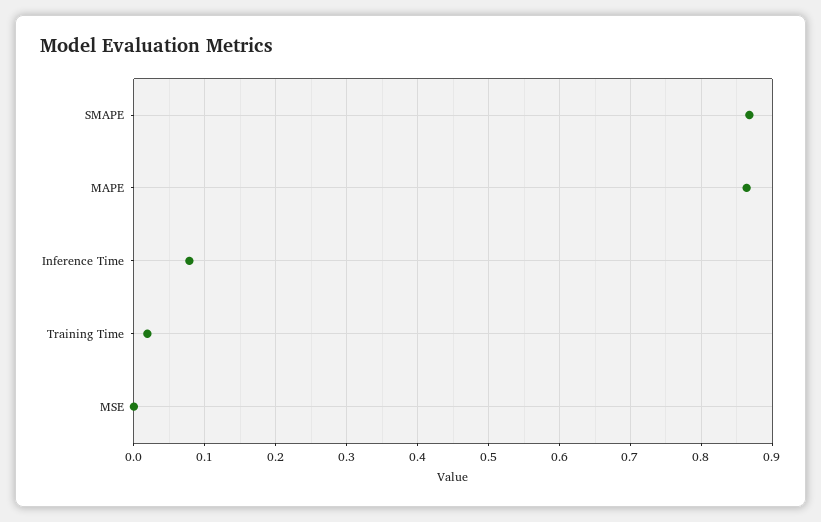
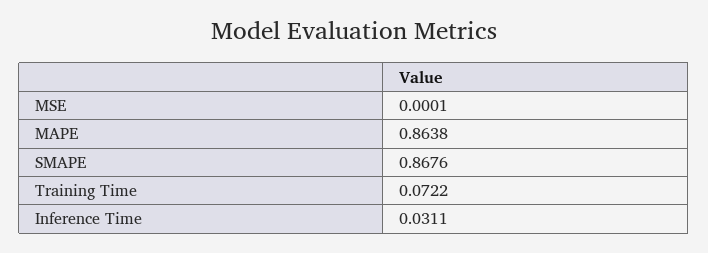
  {
    "SMAPE": 0.8676,
    "MAPE": 0.8638,
-   "Inference Time": 0.08,
+   "Inference Time": 0.0311,
-   "Training Time": 0.02,
+   "Training Time": 0.0722,
    "MSE": 0.0001
  }

